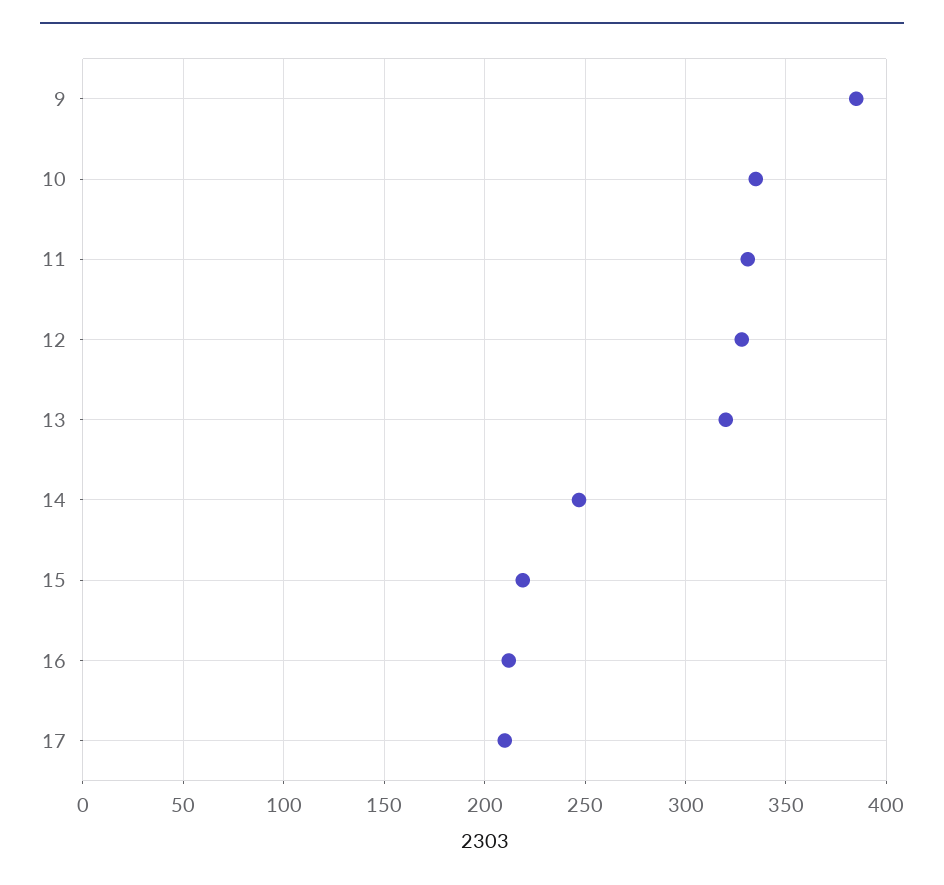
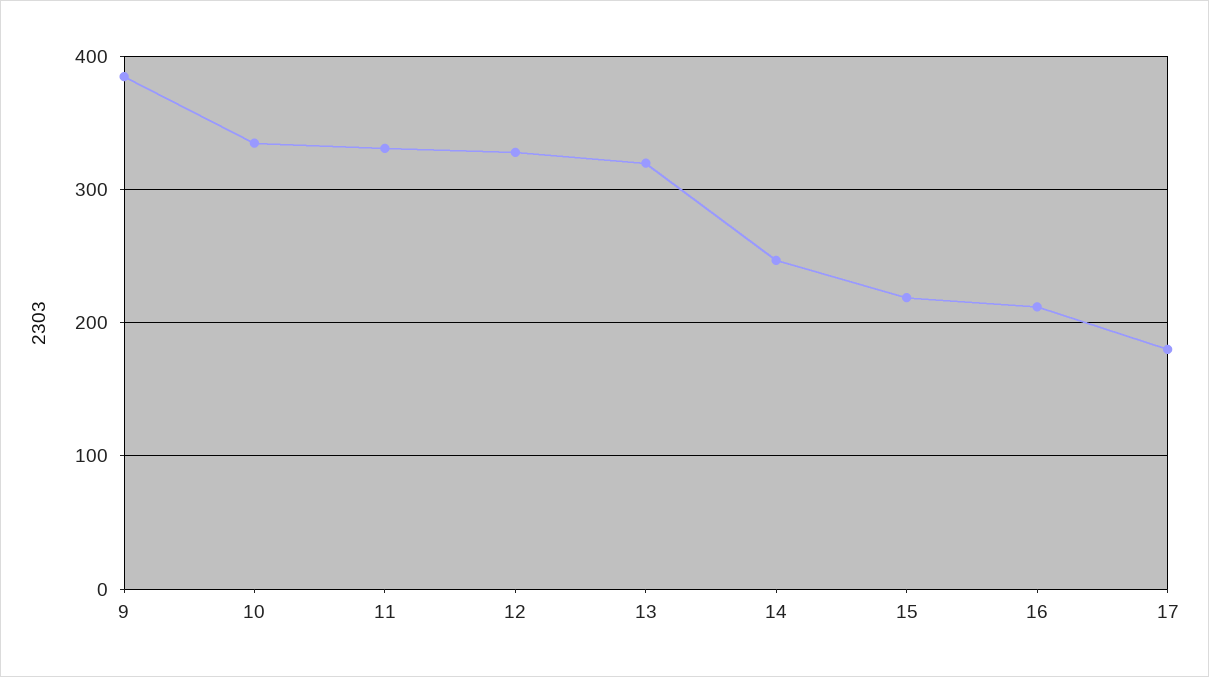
  {
    "9": 385,
    "10": 335,
    "11": 330,
    "12": 330,
    "13": 320,
    "14": 245,
    "15": 220,
    "16": 210,
-   "17": 210
+   "17": 180
  }

